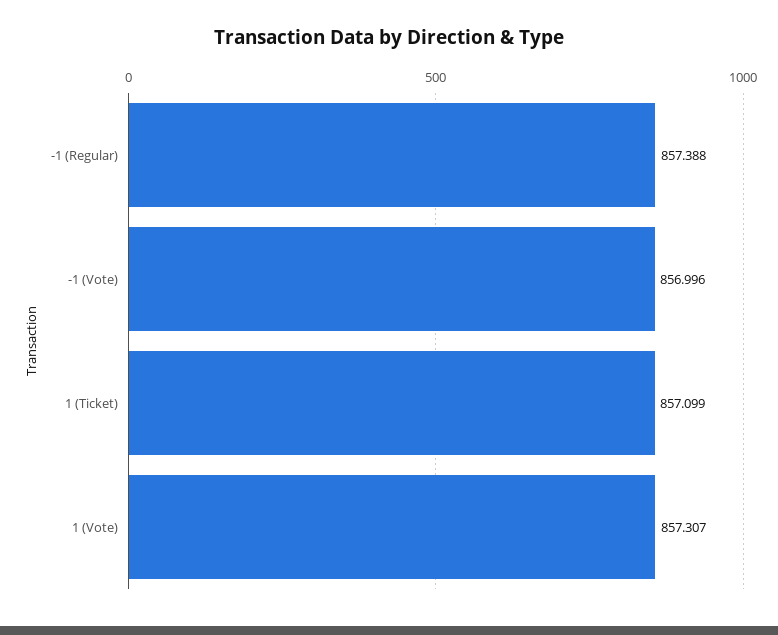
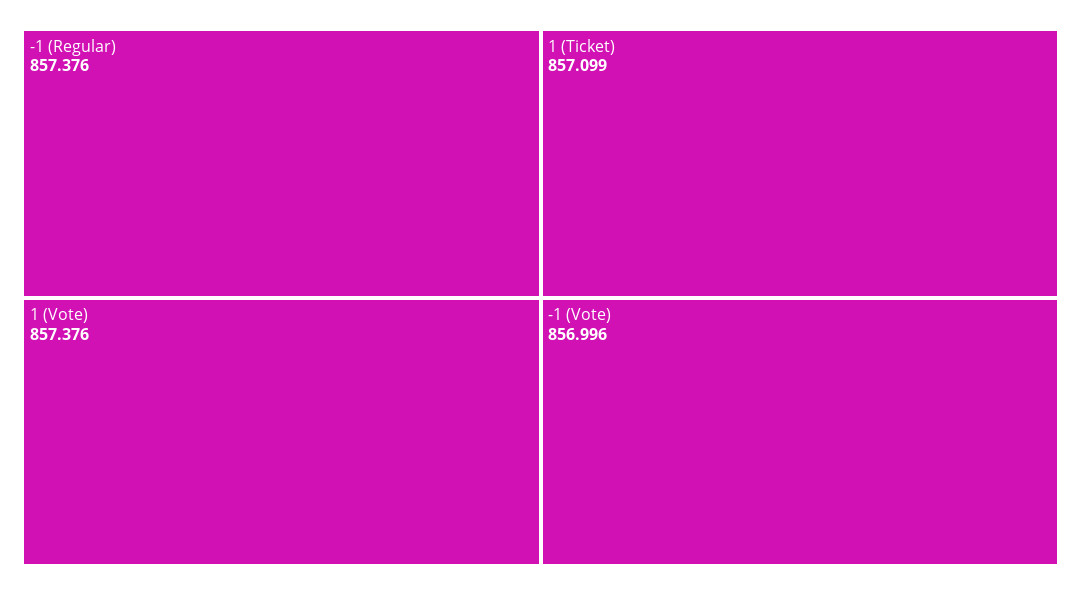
  {
-   "-1 (Regular)": 857.388,
+   "-1 (Regular)": 857.376,
    "-1 (Vote)": 856.996,
    "1 (Ticket)": 857.099,
-   "1 (Vote)": 857.307
+   "1 (Vote)": 857.376
  }

